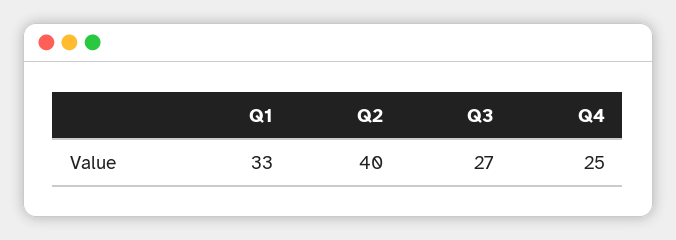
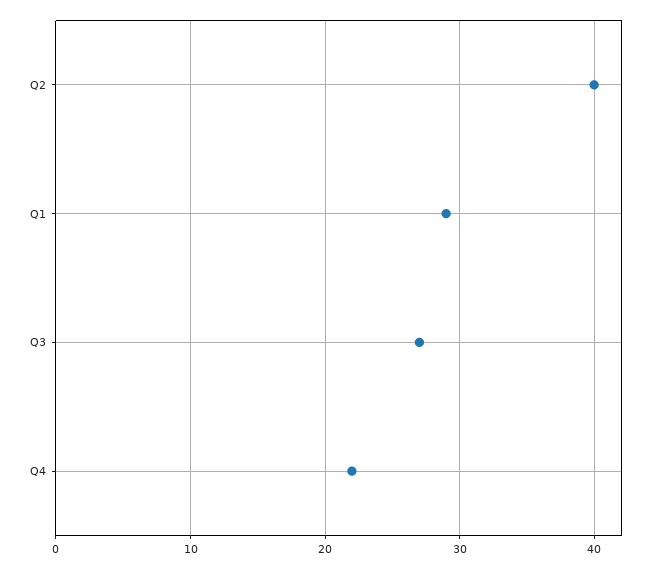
  {
-   "Q1": 33,
+   "Q1": 29,
    "Q2": 40,
    "Q3": 27,
-   "Q4": 25
+   "Q4": 22
  }

